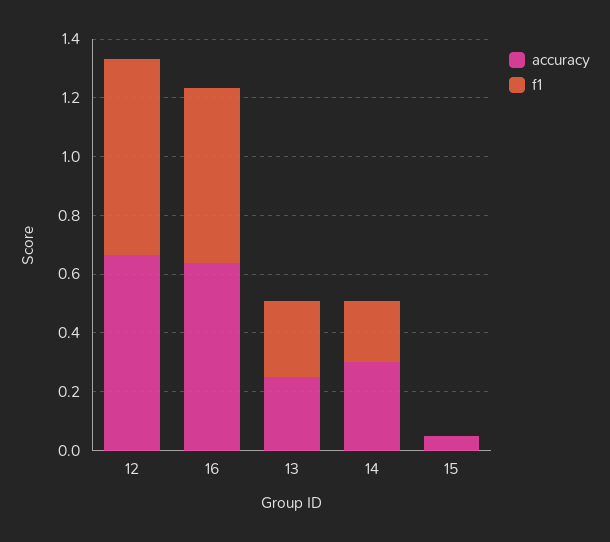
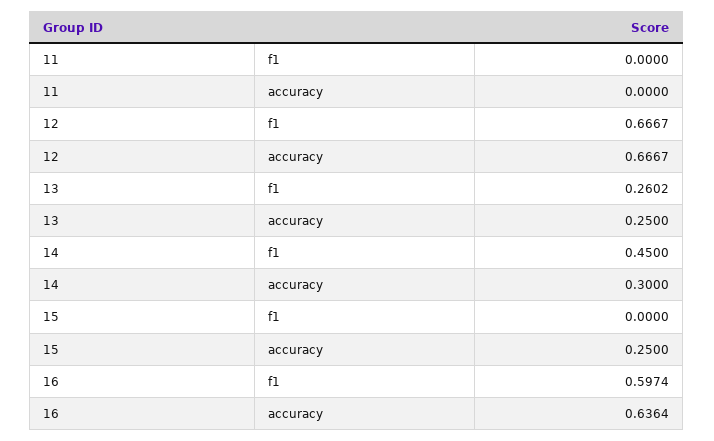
  {
    "accuracy": {
      "12": 0.6667,
      "16": 0.6364,
      "13": 0.25,
      "14": 0.3,
-     "15": 0.05
+     "15": 0.25,
+     "11": 0
    },
    "f1": {
      "12": 0.6667,
      "16": 0.5974,
      "13": 0.2602,
-     "14": 0.2,
+     "14": 0.45,
-     "15": 0
+     "15": 0,
+     "11": 0
    }
  }

